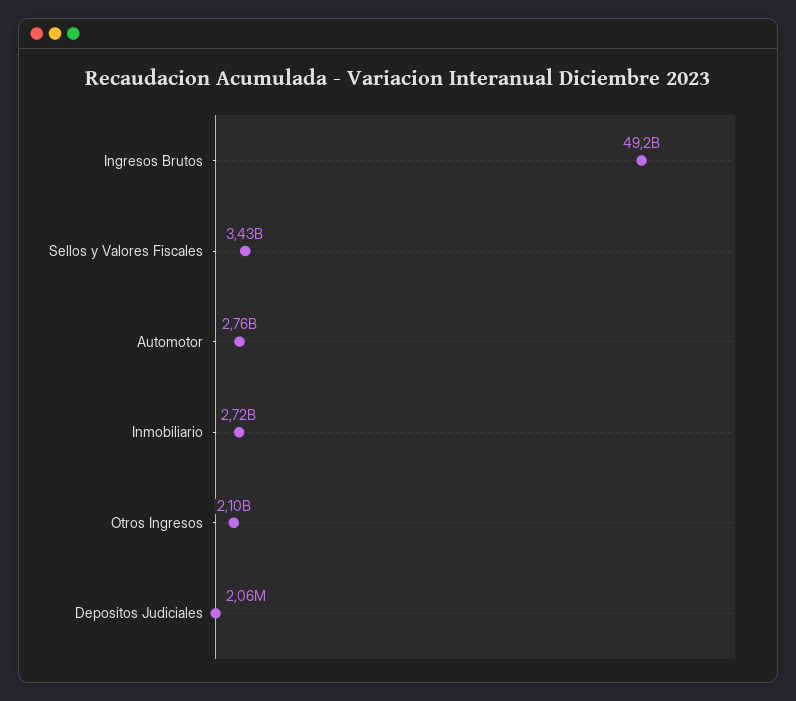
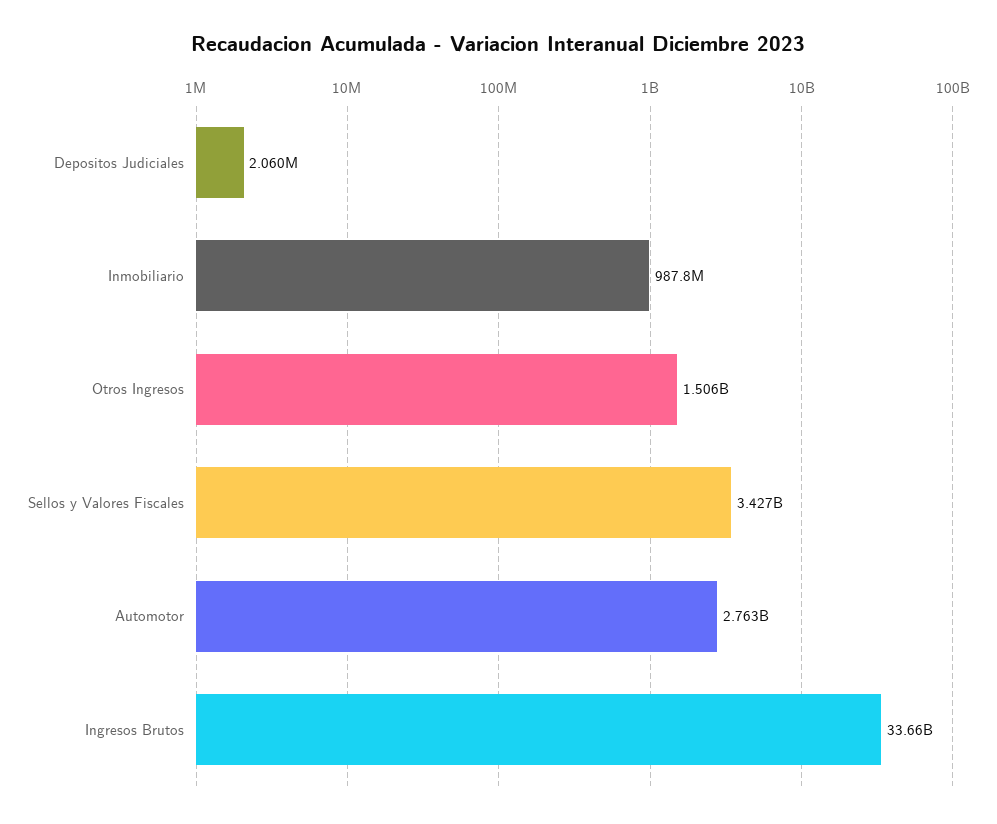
  {
-   "Ingresos Brutos": 49200000000,
+   "Ingresos Brutos": 33660000000,
    "Sellos y Valores Fiscales": 3427000000,
    "Automotor": 2763000000,
-   "Inmobiliario": 2720000000,
+   "Inmobiliario": 987800000,
-   "Otros Ingresos": 2100000000,
+   "Otros Ingresos": 1506000000,
    "Depositos Judiciales": 2060000
  }

